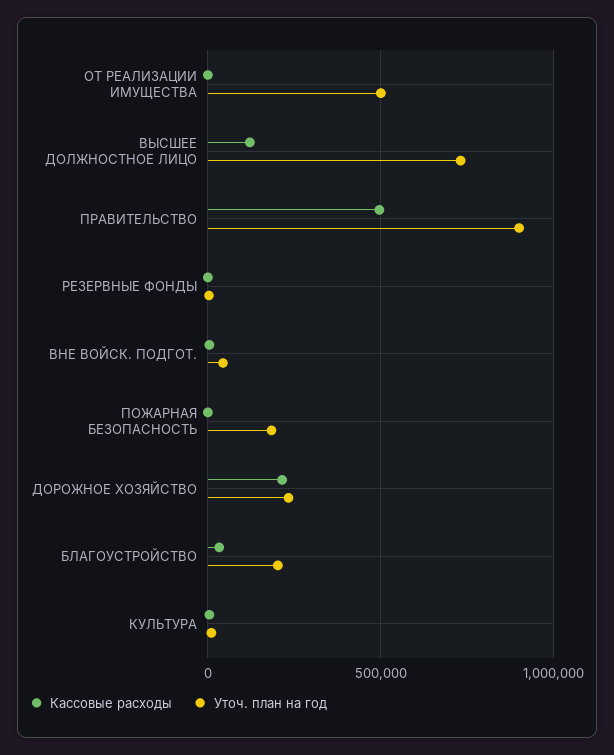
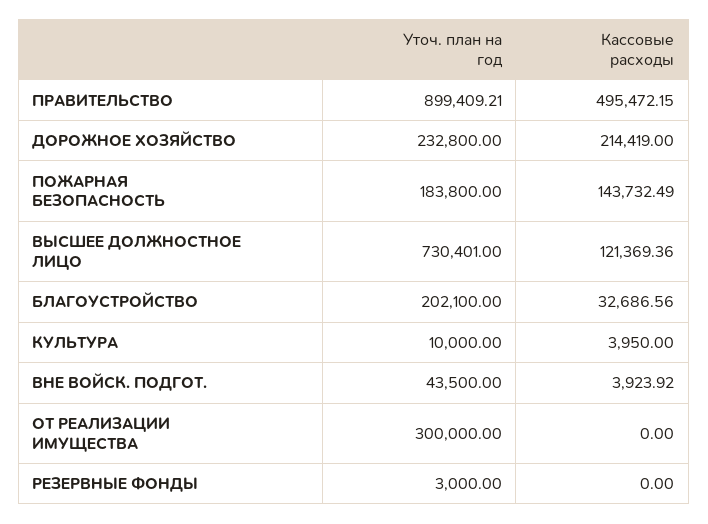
  {
    "Кассовые расходы": {
      "ОТ РЕАЛИЗАЦИИ ИМУЩЕСТВА": 0,
      "ВЫСШЕЕ ДОЛЖНОСТНОЕ ЛИЦО": 121369.36,
      "ПРАВИТЕЛЬСТВО": 495472.15,
      "РЕЗЕРВНЫЕ ФОНДЫ": 0,
      "ВНЕ ВОЙСК. ПОДГОТ.": 3923.92,
-     "ПОЖАРНАЯ БЕЗОПАСНОСТЬ": 0,
+     "ПОЖАРНАЯ БЕЗОПАСНОСТЬ": 143732.49,
      "ДОРОЖНОЕ ХОЗЯЙСТВО": 214419,
      "БЛАГОУСТРОЙСТВО": 32686.56,
      "КУЛЬТУРА": 3950
    },
    "Уточ. план на год": {
-     "ОТ РЕАЛИЗАЦИИ ИМУЩЕСТВА": 500000,
+     "ОТ РЕАЛИЗАЦИИ ИМУЩЕСТВА": 300000,
      "ВЫСШЕЕ ДОЛЖНОСТНОЕ ЛИЦО": 730401,
      "ПРАВИТЕЛЬСТВО": 899409.21,
      "РЕЗЕРВНЫЕ ФОНДЫ": 3000,
      "ВНЕ ВОЙСК. ПОДГОТ.": 43500,
      "ПОЖАРНАЯ БЕЗОПАСНОСТЬ": 183800,
      "ДОРОЖНОЕ ХОЗЯЙСТВО": 232800,
      "БЛАГОУСТРОЙСТВО": 202100,
      "КУЛЬТУРА": 10000
    }
  }

